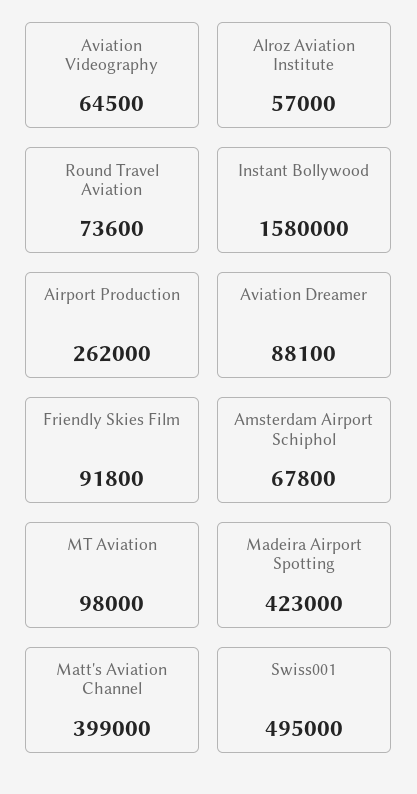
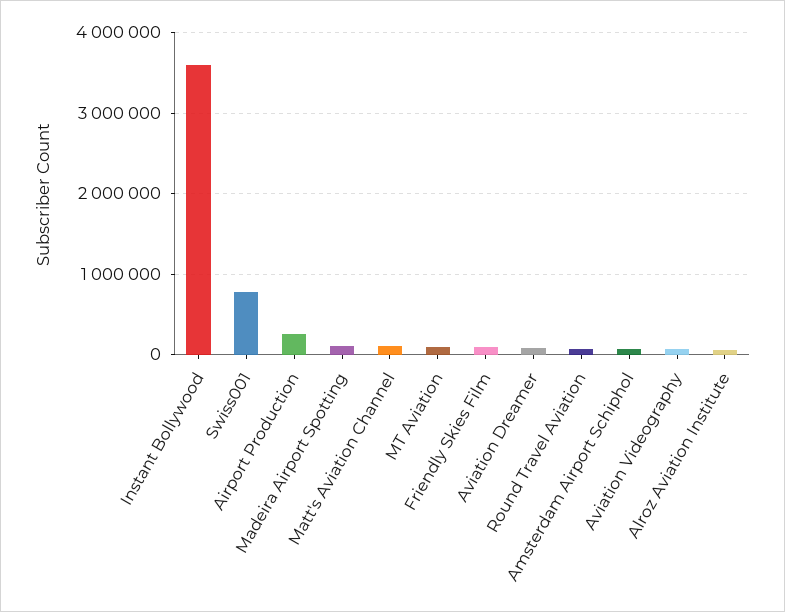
  {
    "Aviation Videography": 64500,
    "Alroz Aviation Institute": 57000,
    "Round Travel Aviation": 73600,
-   "Instant Bollywood": 1580000,
+   "Instant Bollywood": 3600000,
    "Airport Production": 262000,
    "Aviation Dreamer": 88100,
    "Friendly Skies Film": 91800,
    "Amsterdam Airport Schiphol": 67800,
    "MT Aviation": 98000,
-   "Madeira Airport Spotting": 423000,
+   "Madeira Airport Spotting": 100000,
-   "Matt's Aviation Channel": 399000,
+   "Matt's Aviation Channel": 100000,
-   "Swiss001": 495000
+   "Swiss001": 800000
  }

